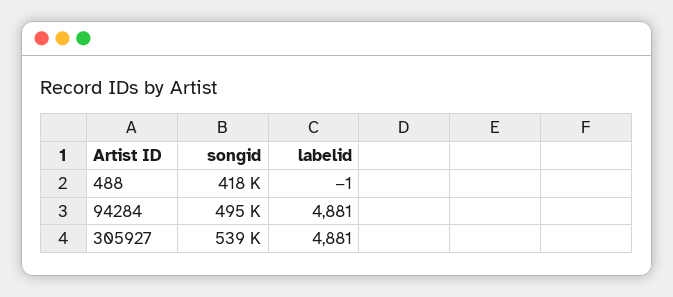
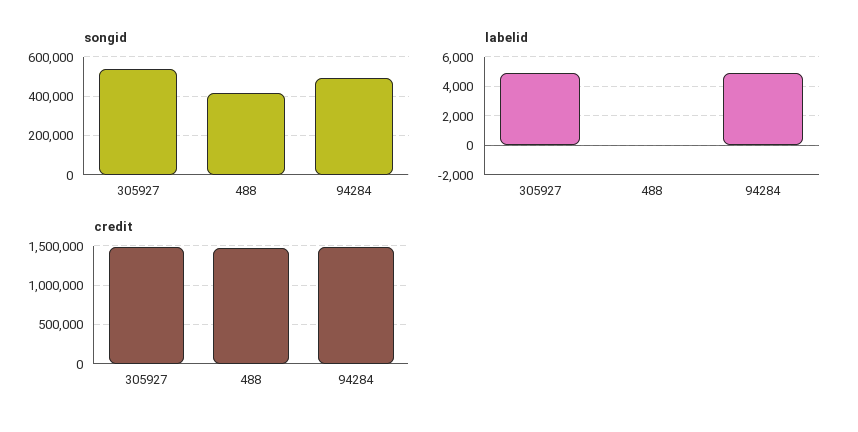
  {
    "songid": {
      "488": 418000,
      "94284": 495000,
      "305927": 539000
    },
    "labelid": {
      "488": -1,
      "94284": 4881,
      "305927": 4881
-   }
+   },
+   "credit": {
+     "305927": 1500000,
+     "488": 1500000,
+     "94284": 1500000
+   }
  }

